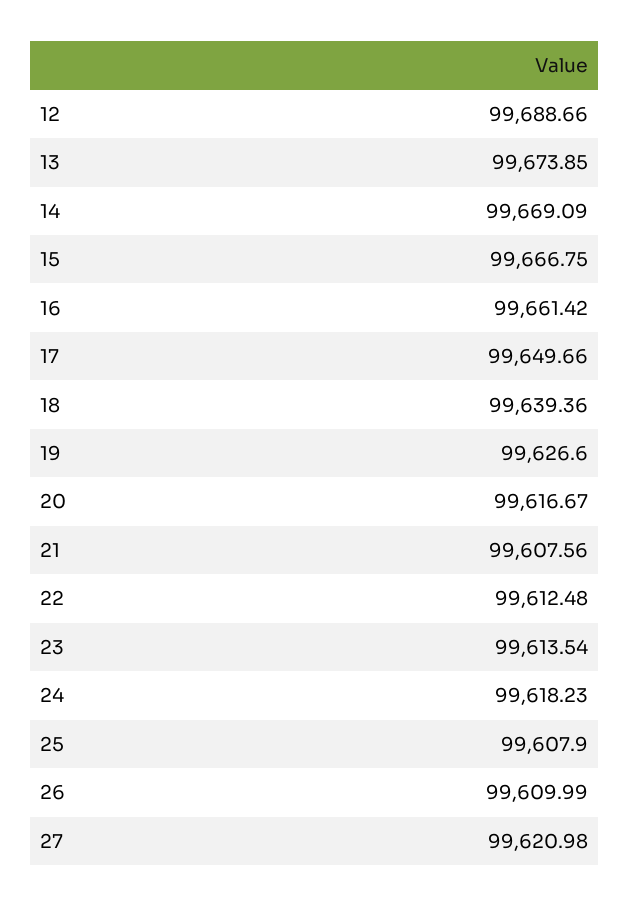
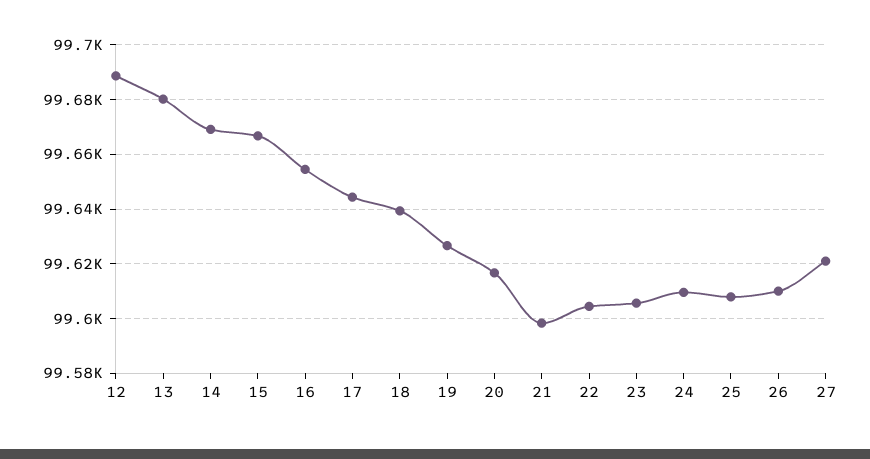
  {
    "12": 99688.66,
-   "13": 99673.85,
+   "13": 99680,
    "14": 99669.09,
    "15": 99666.75,
-   "16": 99661.42,
+   "16": 99655,
-   "17": 99649.66,
+   "17": 99645,
    "18": 99639.36,
    "19": 99626.6,
    "20": 99616.67,
-   "21": 99607.56,
+   "21": 99597.5,
-   "22": 99612.48,
+   "22": 99605,
-   "23": 99613.54,
+   "23": 99605,
-   "24": 99618.23,
+   "24": 99610,
    "25": 99607.9,
    "26": 99609.99,
    "27": 99620.98
  }

